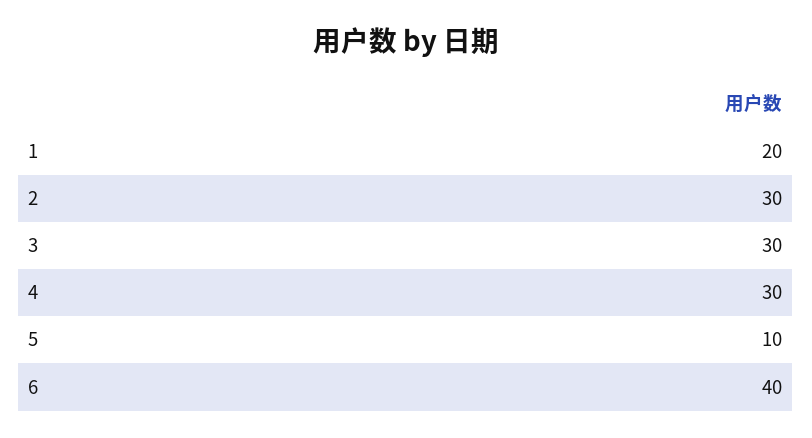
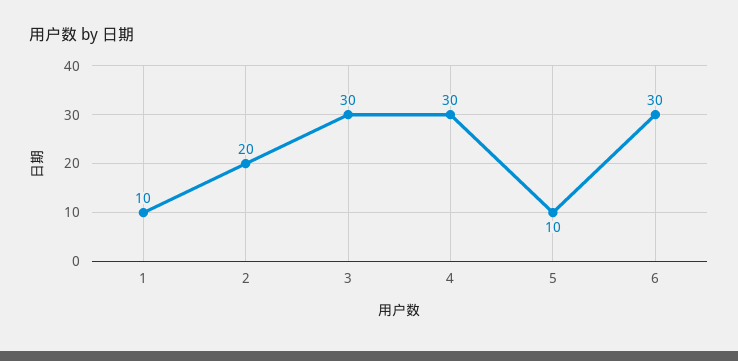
  {
-   "1": 20,
+   "1": 10,
-   "2": 30,
+   "2": 20,
    "3": 30,
    "4": 30,
    "5": 10,
-   "6": 40
+   "6": 30
  }

